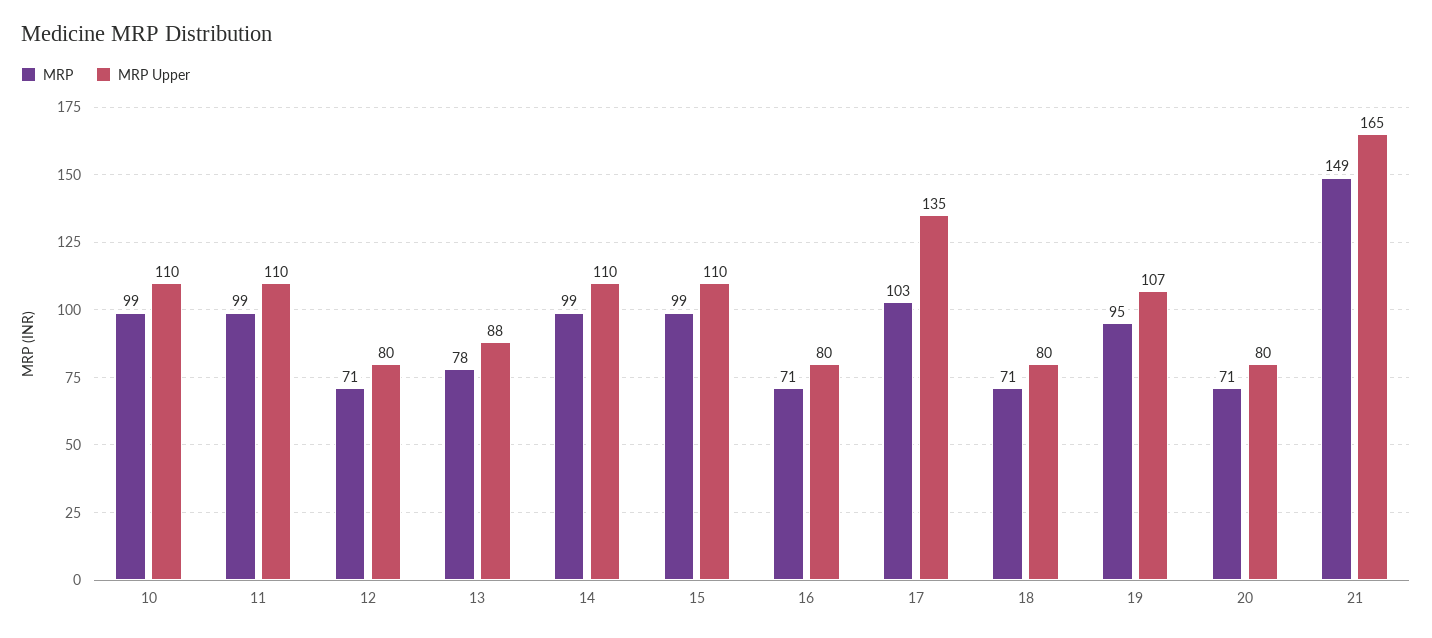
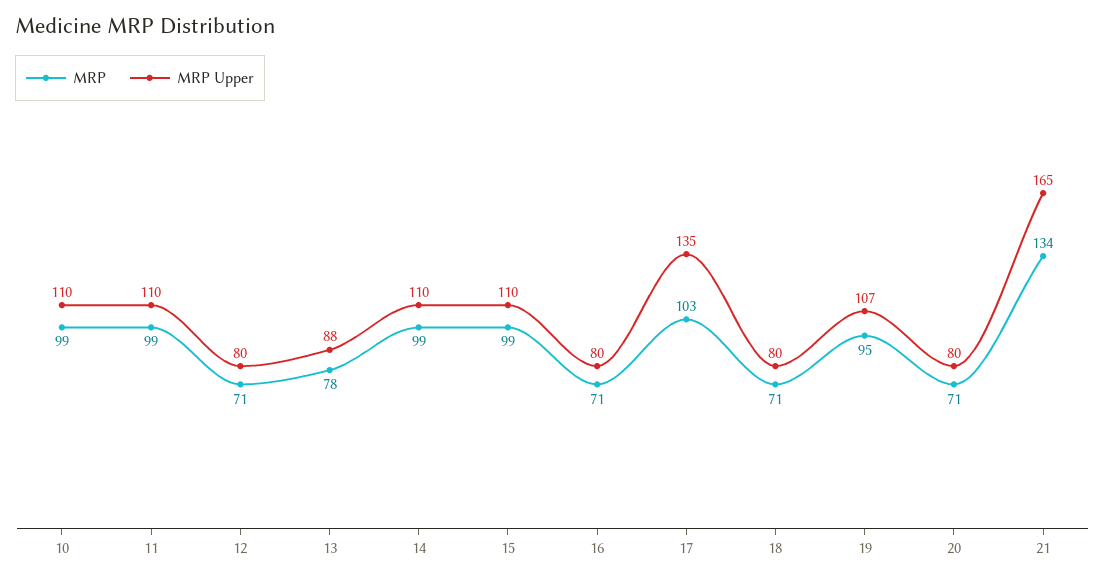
  {
    "MRP": {
      "10": 99,
      "11": 99,
      "12": 71,
      "13": 78,
      "14": 99,
      "15": 99,
      "16": 71,
      "17": 103,
      "18": 71,
      "19": 95,
      "20": 71,
-     "21": 149
+     "21": 134
    },
    "MRP Upper": {
      "10": 110,
      "11": 110,
      "12": 80,
      "13": 88,
      "14": 110,
      "15": 110,
      "16": 80,
      "17": 135,
      "18": 80,
      "19": 107,
      "20": 80,
      "21": 165
    }
  }

